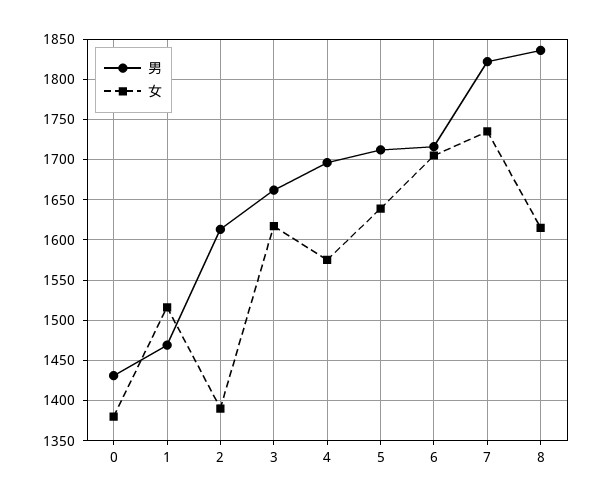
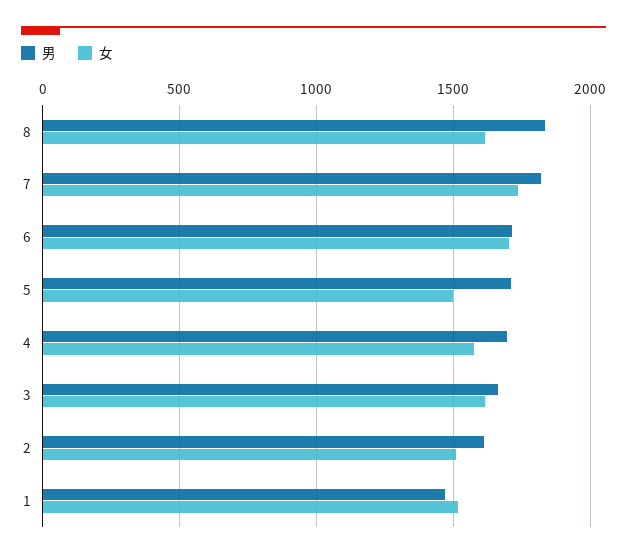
  {
    "男": {
-     "0": 1430,
      "1": 1470,
      "2": 1610,
      "3": 1660,
      "4": 1700,
      "5": 1710,
      "6": 1720,
      "7": 1820,
      "8": 1840
    },
    "女": {
-     "0": 1380,
      "1": 1520,
-     "2": 1390,
+     "2": 1500,
      "3": 1620,
      "4": 1580,
-     "5": 1640,
+     "5": 1500,
      "6": 1710,
      "7": 1740,
      "8": 1620
    }
  }

